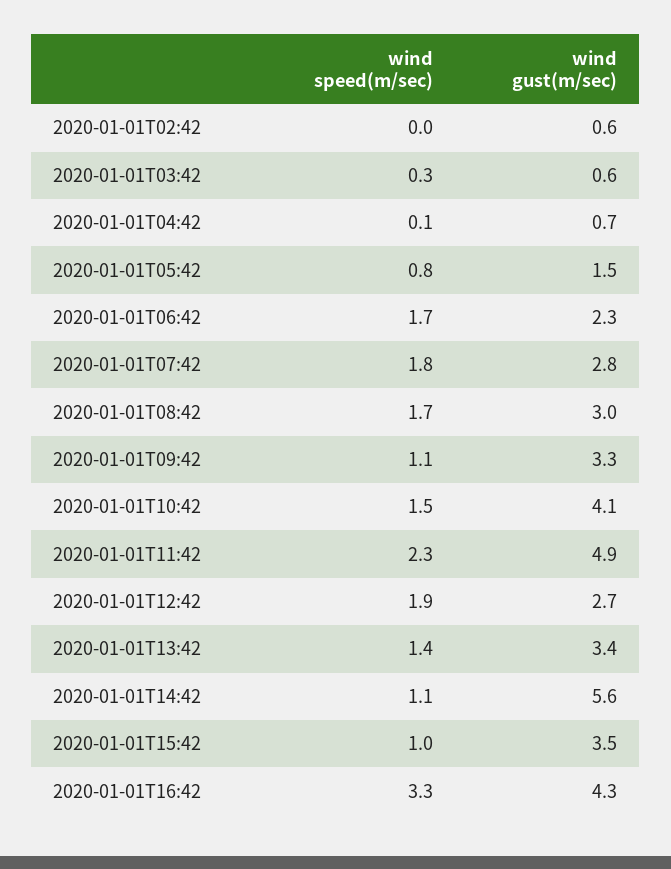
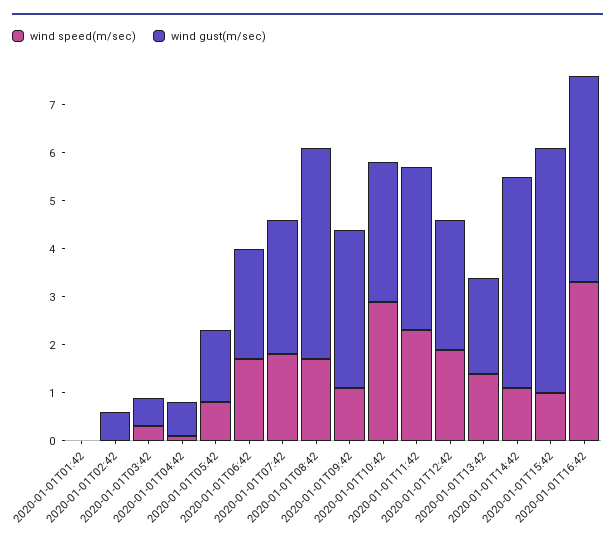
  {
    "wind speed(m/sec)": {
      "2020-01-01T02:42": 0,
      "2020-01-01T03:42": 0.3,
      "2020-01-01T04:42": 0.1,
      "2020-01-01T05:42": 0.8,
      "2020-01-01T06:42": 1.7,
      "2020-01-01T07:42": 1.8,
      "2020-01-01T08:42": 1.7,
      "2020-01-01T09:42": 1.1,
-     "2020-01-01T10:42": 1.5,
+     "2020-01-01T10:42": 3,
      "2020-01-01T11:42": 2.3,
      "2020-01-01T12:42": 1.9,
      "2020-01-01T13:42": 1.4,
      "2020-01-01T14:42": 1.1,
      "2020-01-01T15:42": 1,
-     "2020-01-01T16:42": 3.3
+     "2020-01-01T16:42": 3.3,
+     "2020-01-01T01:42": 0
    },
    "wind gust(m/sec)": {
      "2020-01-01T02:42": 0.6,
      "2020-01-01T03:42": 0.6,
      "2020-01-01T04:42": 0.7,
      "2020-01-01T05:42": 1.5,
      "2020-01-01T06:42": 2.3,
      "2020-01-01T07:42": 2.8,
-     "2020-01-01T08:42": 3,
+     "2020-01-01T08:42": 4.5,
      "2020-01-01T09:42": 3.3,
-     "2020-01-01T10:42": 4.1,
+     "2020-01-01T10:42": 3,
-     "2020-01-01T11:42": 4.9,
+     "2020-01-01T11:42": 3.5,
      "2020-01-01T12:42": 2.7,
-     "2020-01-01T13:42": 3.4,
+     "2020-01-01T13:42": 2,
-     "2020-01-01T14:42": 5.6,
+     "2020-01-01T14:42": 4.5,
-     "2020-01-01T15:42": 3.5,
+     "2020-01-01T15:42": 5,
-     "2020-01-01T16:42": 4.3
+     "2020-01-01T16:42": 4.3,
+     "2020-01-01T01:42": 0
    }
  }

